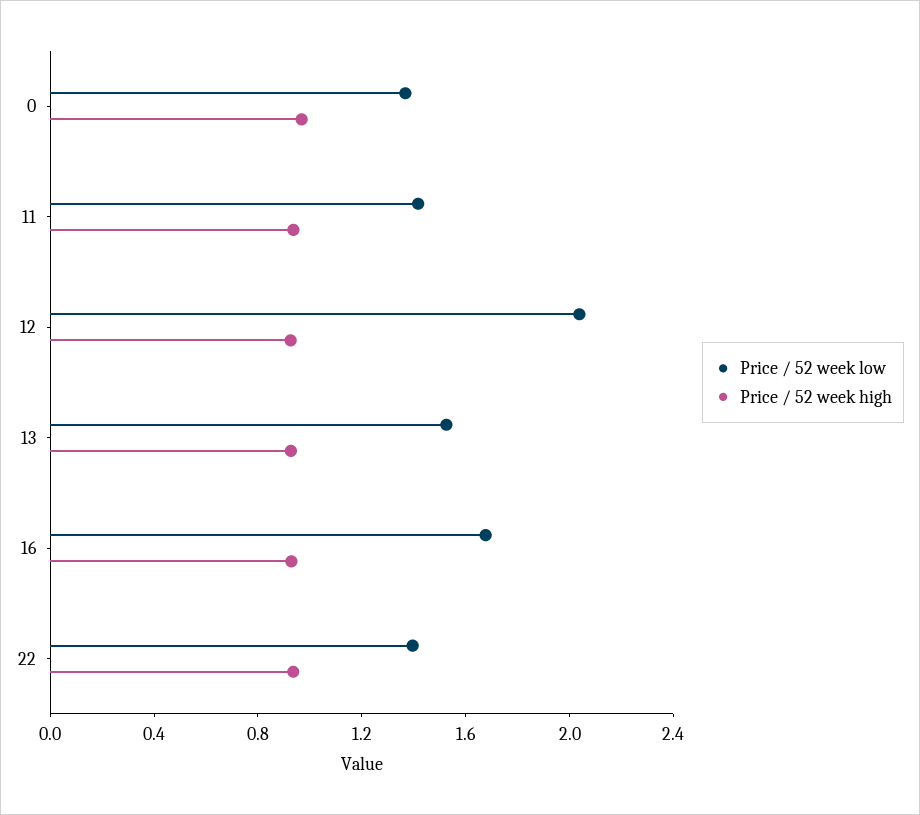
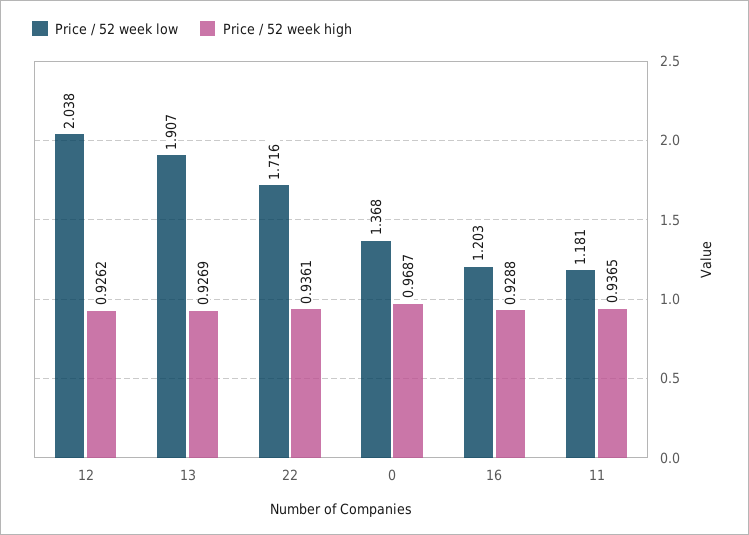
  {
    "Price / 52 week low": {
      "0": 1.368,
-     "11": 1.4,
+     "11": 1.181,
      "12": 2.038,
-     "13": 1.5,
+     "13": 1.907,
-     "16": 1.7,
+     "16": 1.203,
-     "22": 1.4
+     "22": 1.716
    },
    "Price / 52 week high": {
      "0": 0.9687,
      "11": 0.9365,
      "12": 0.9262,
      "13": 0.9269,
      "16": 0.9288,
      "22": 0.9361
    }
  }

